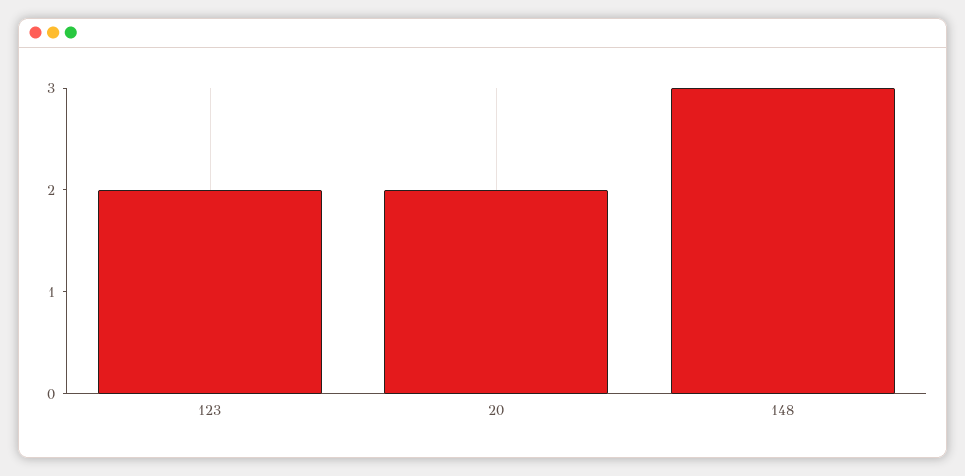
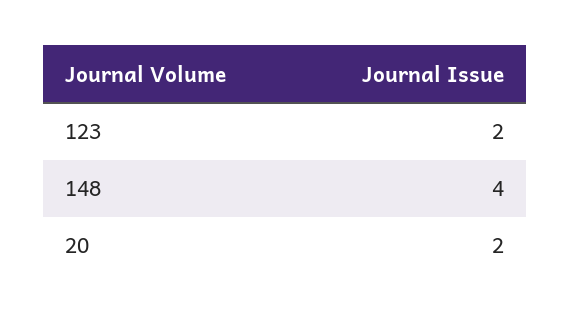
  {
    "123": 2,
    "20": 2,
-   "148": 3
+   "148": 4
  }

